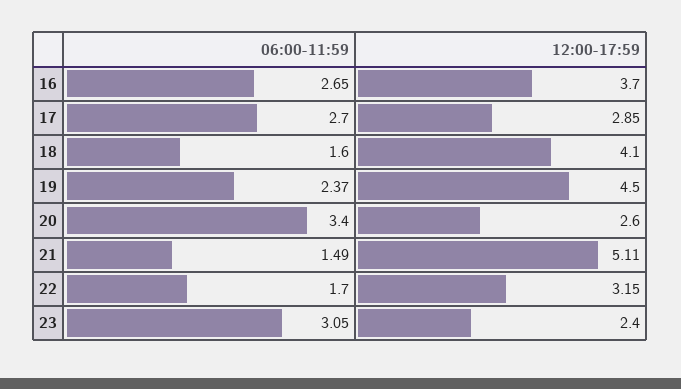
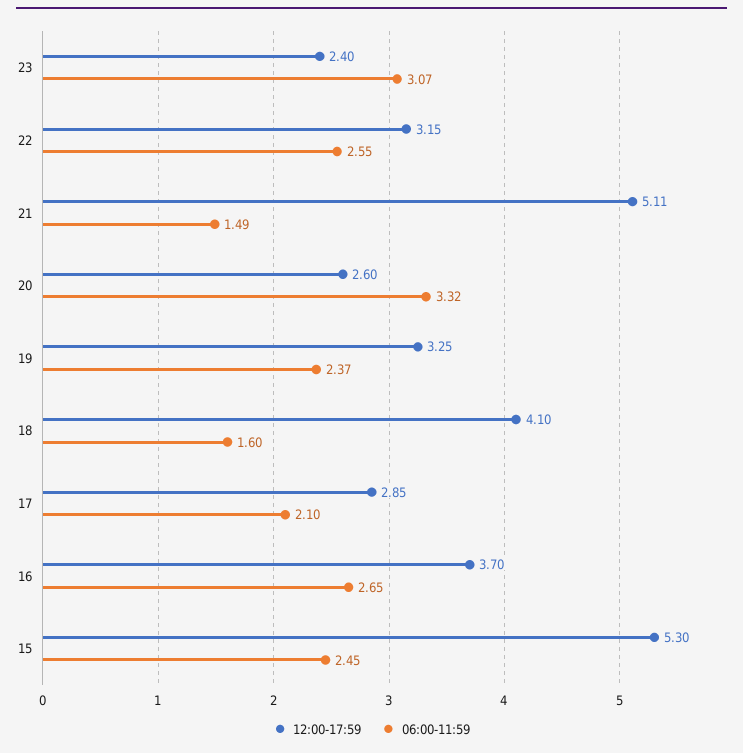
  {
    "06:00-11:59": {
      "16": 2.65,
-     "17": 2.7,
+     "17": 2.1,
      "18": 1.6,
      "19": 2.37,
-     "20": 3.4,
+     "20": 3.32,
      "21": 1.49,
-     "22": 1.7,
+     "22": 2.55,
-     "23": 3.05
+     "23": 3.07,
+     "15": 2.45
    },
    "12:00-17:59": {
      "16": 3.7,
      "17": 2.85,
      "18": 4.1,
-     "19": 4.5,
+     "19": 3.25,
      "20": 2.6,
      "21": 5.11,
      "22": 3.15,
-     "23": 2.4
+     "23": 2.4,
+     "15": 5.3
    }
  }

